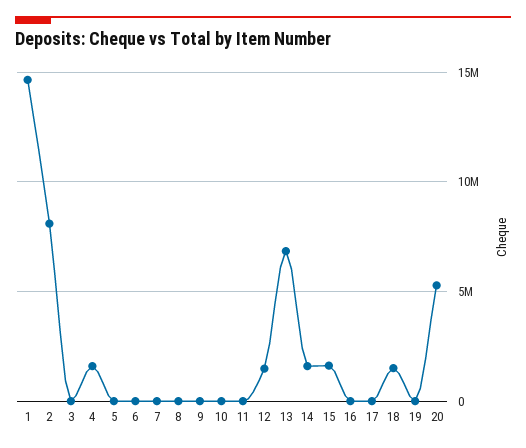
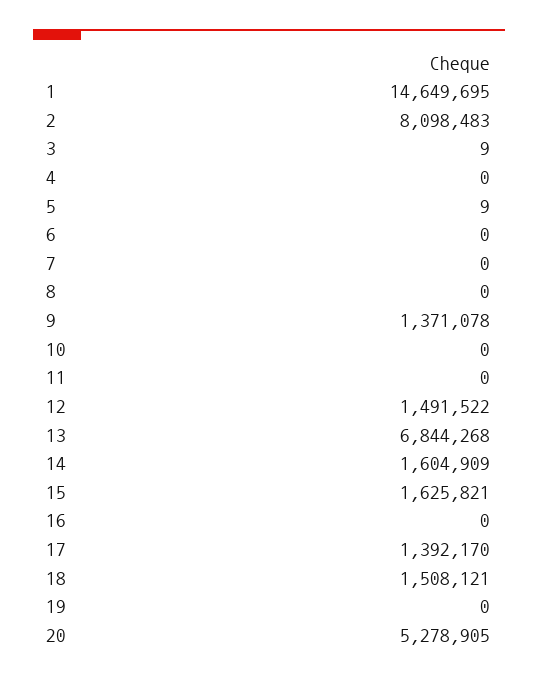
  {
    "1": 14649695,
    "2": 8098483,
    "3": 9,
-   "4": 1500000,
+   "4": 0,
    "5": 9,
    "6": 0,
    "7": 0,
    "8": 0,
-   "9": 0,
+   "9": 1371078,
    "10": 0,
    "11": 0,
    "12": 1491522,
    "13": 6844268,
    "14": 1604909,
    "15": 1625821,
    "16": 0,
-   "17": 0,
+   "17": 1392170,
    "18": 1508121,
    "19": 0,
    "20": 5278905
  }

